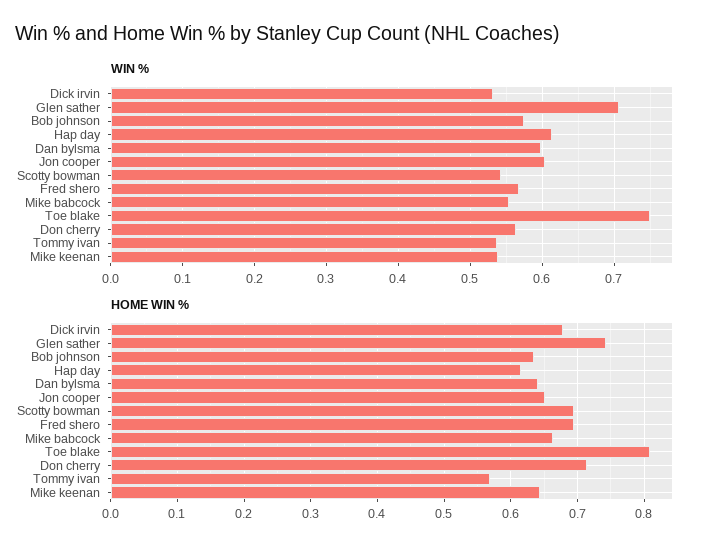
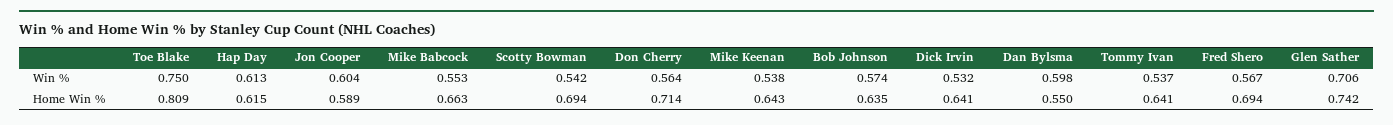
  {
    "WIN %": {
      "Dick irvin": 0.532,
      "Glen sather": 0.706,
      "Bob johnson": 0.574,
      "Hap day": 0.613,
      "Dan bylsma": 0.598,
      "Jon cooper": 0.604,
      "Scotty bowman": 0.542,
      "Fred shero": 0.567,
      "Mike babcock": 0.553,
      "Toe blake": 0.75,
      "Don cherry": 0.564,
      "Tommy ivan": 0.537,
      "Mike keenan": 0.538
    },
    "HOME WIN %": {
-     "Dick irvin": 0.68,
+     "Dick irvin": 0.641,
      "Glen sather": 0.742,
      "Bob johnson": 0.635,
      "Hap day": 0.615,
-     "Dan bylsma": 0.64,
+     "Dan bylsma": 0.55,
-     "Jon cooper": 0.65,
+     "Jon cooper": 0.589,
      "Scotty bowman": 0.694,
      "Fred shero": 0.694,
      "Mike babcock": 0.663,
      "Toe blake": 0.809,
      "Don cherry": 0.714,
-     "Tommy ivan": 0.57,
+     "Tommy ivan": 0.641,
      "Mike keenan": 0.643
    }
  }

